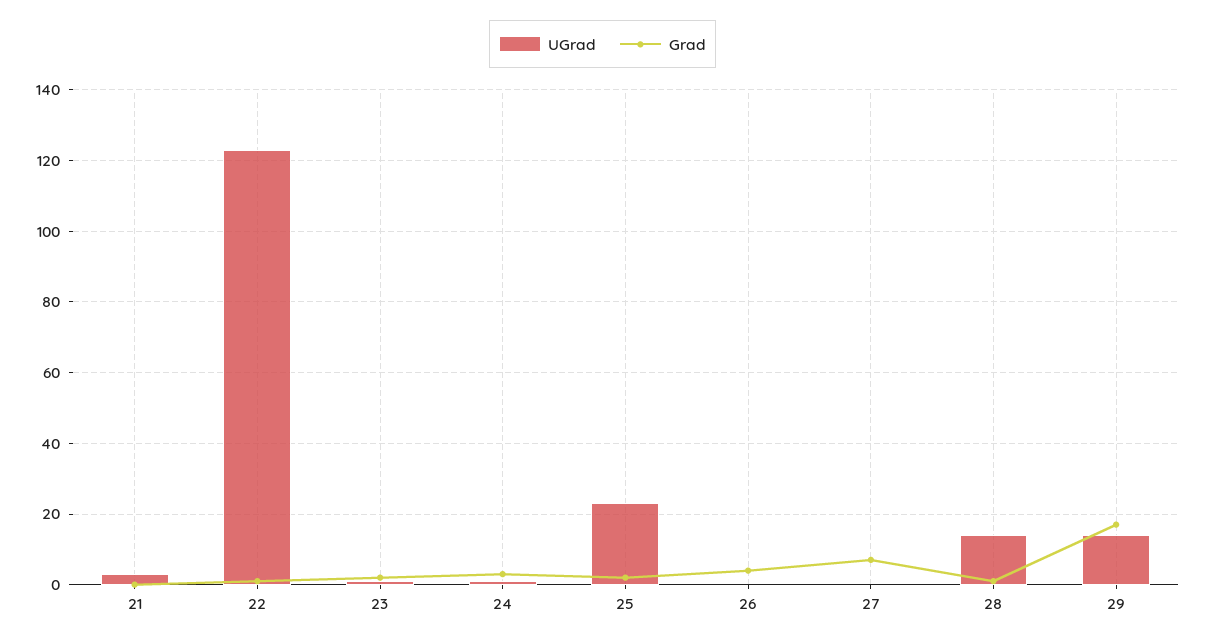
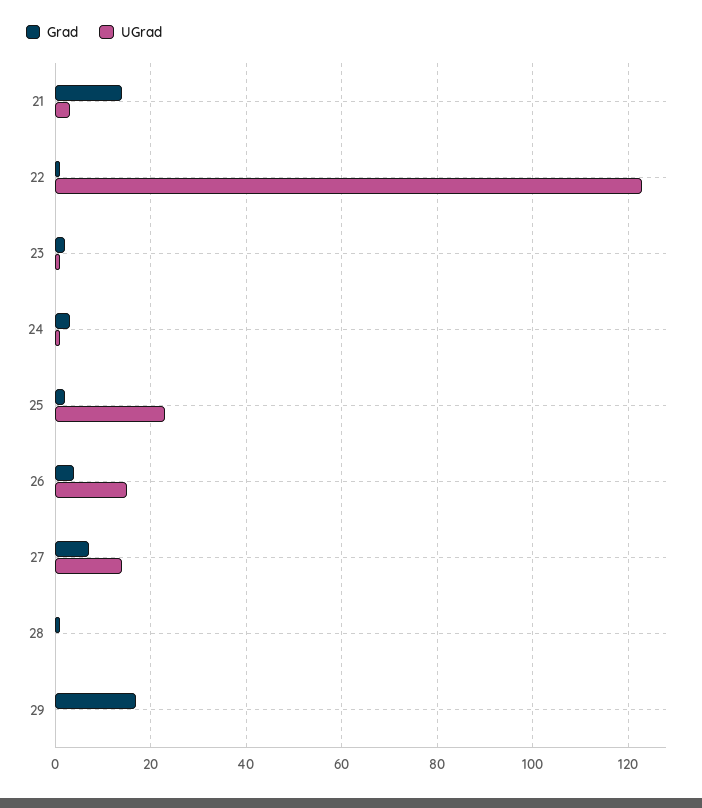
  {
    "UGrad": {
      "21": 5,
      "22": 125,
      "23": 0,
      "24": 0,
      "25": 25,
-     "26": 0,
+     "26": 15,
-     "27": 0,
+     "27": 15,
-     "28": 15,
+     "28": 0,
-     "29": 15
+     "29": 0
    },
    "Grad": {
-     "21": 0,
+     "21": 15,
      "22": 0,
      "23": 0,
      "24": 5,
      "25": 0,
      "26": 5,
      "27": 5,
      "28": 0,
      "29": 15
    }
  }

